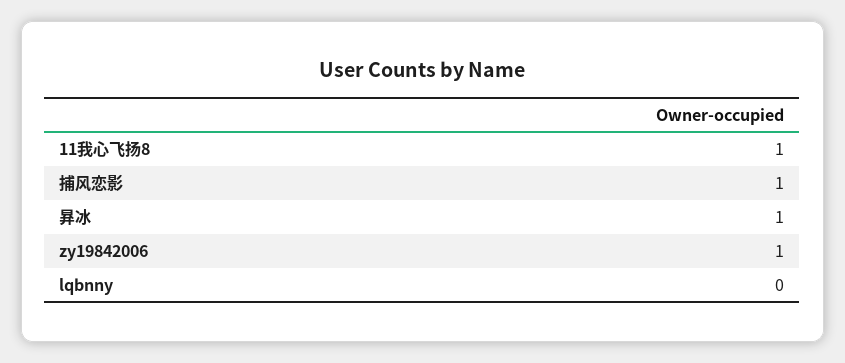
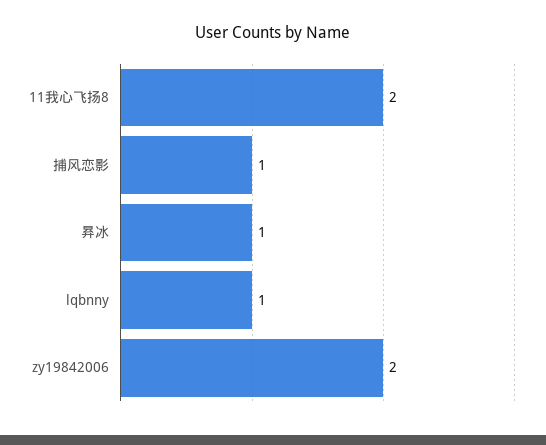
  {
-   "11我心飞扬8": 1,
+   "11我心飞扬8": 2,
    "捕风恋影": 1,
    "昪冰": 1,
-   "zy19842006": 1,
+   "zy19842006": 2,
-   "lqbnny": 0
+   "lqbnny": 1
  }

